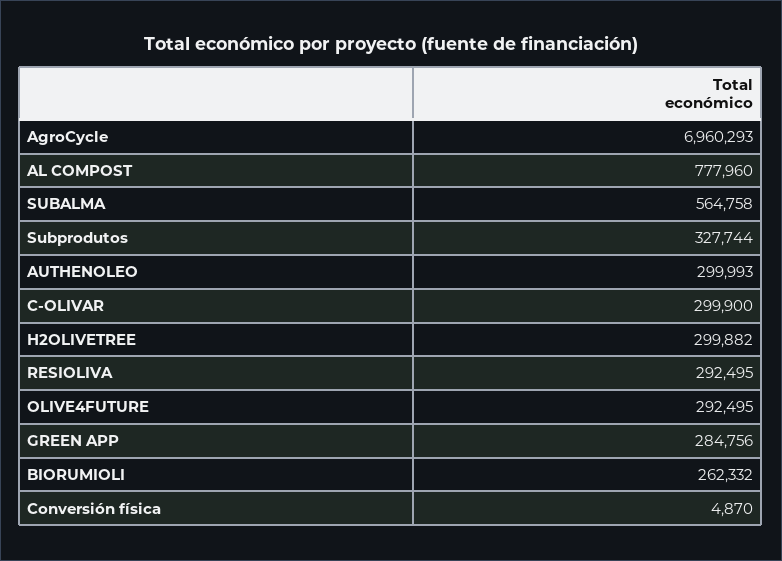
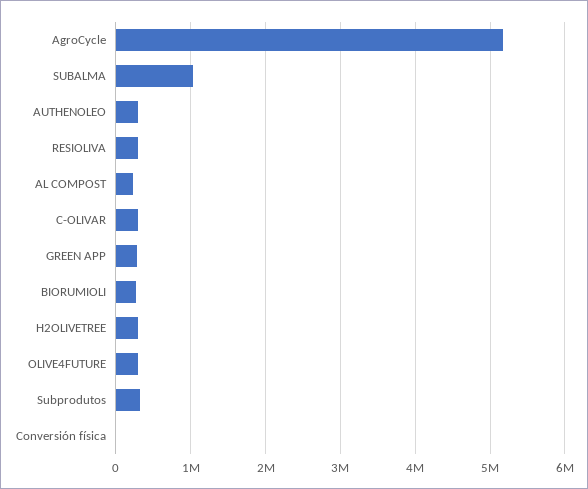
  {
-   "AgroCycle": 6960293,
+   "AgroCycle": 5200000,
-   "AL COMPOST": 777960,
+   "AL COMPOST": 200000,
-   "SUBALMA": 564758,
+   "SUBALMA": 1000000,
    "Subprodutos": 327744,
    "AUTHENOLEO": 299993,
    "C-OLIVAR": 299900,
    "H2OLIVETREE": 299882,
    "RESIOLIVA": 292495,
    "OLIVE4FUTURE": 292495,
    "GREEN APP": 284756,
    "BIORUMIOLI": 262332,
    "Conversión física": 4870
  }

